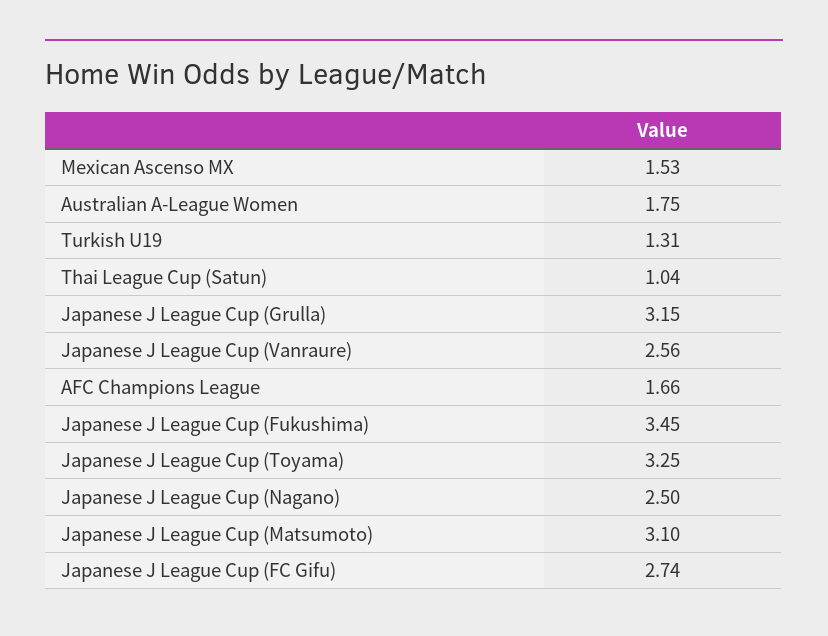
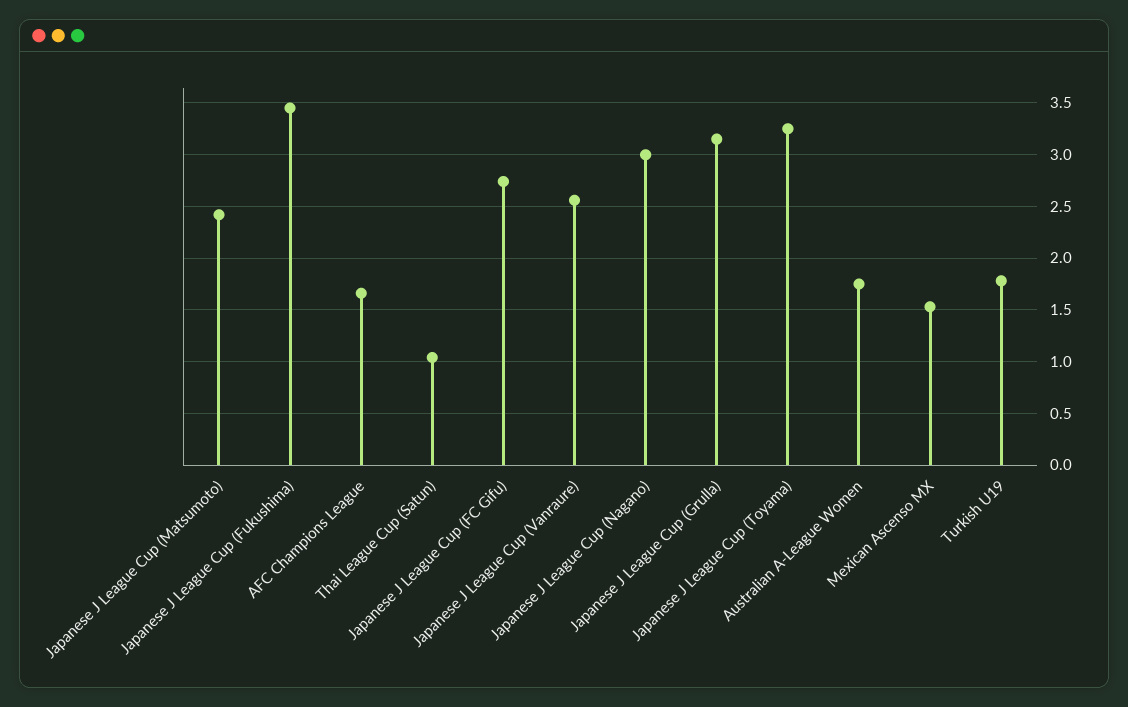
  {
    "Mexican Ascenso MX": 1.53,
    "Australian A-League Women": 1.75,
-   "Turkish U19": 1.31,
+   "Turkish U19": 1.8,
    "Thai League Cup (Satun)": 1.04,
    "Japanese J League Cup (Grulla)": 3.15,
    "Japanese J League Cup (Vanraure)": 2.56,
    "AFC Champions League": 1.66,
    "Japanese J League Cup (Fukushima)": 3.45,
    "Japanese J League Cup (Toyama)": 3.25,
-   "Japanese J League Cup (Nagano)": 2.5,
+   "Japanese J League Cup (Nagano)": 3,
-   "Japanese J League Cup (Matsumoto)": 3.1,
+   "Japanese J League Cup (Matsumoto)": 2.4,
    "Japanese J League Cup (FC Gifu)": 2.74
  }

